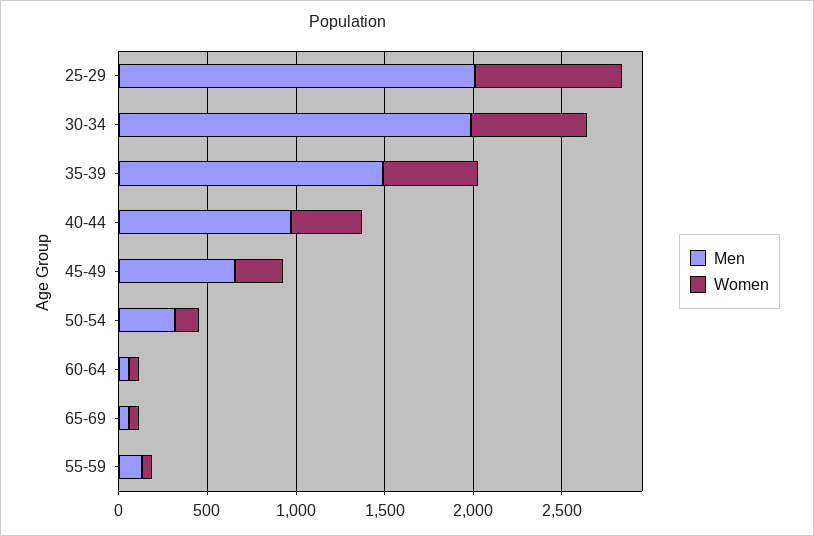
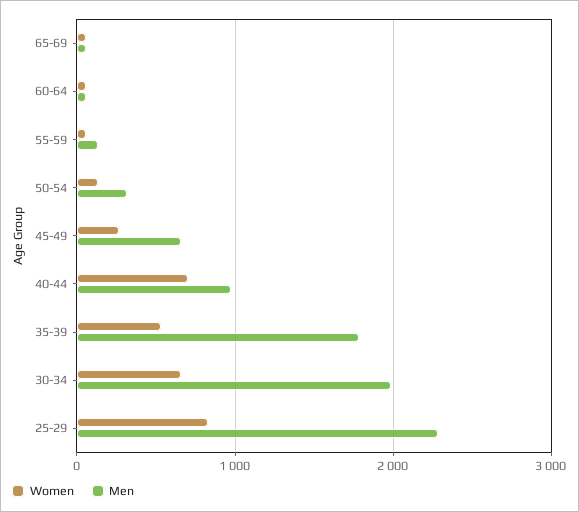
  {
    "Men": {
-     "25-29": 2000,
+     "25-29": 2300,
      "30-34": 2000,
-     "35-39": 1500,
+     "35-39": 1800,
      "40-44": 1000,
      "45-49": 700,
      "50-54": 300,
      "60-64": 100,
      "65-69": 100,
      "55-59": 100
    },
    "Women": {
      "25-29": 800,
      "30-34": 700,
      "35-39": 500,
-     "40-44": 400,
+     "40-44": 700,
      "45-49": 300,
      "50-54": 100,
      "60-64": 100,
      "65-69": 100,
      "55-59": 100
    }
  }

